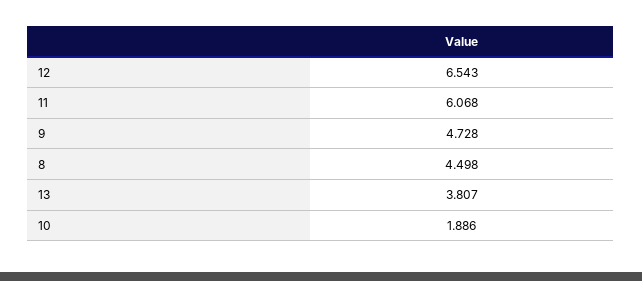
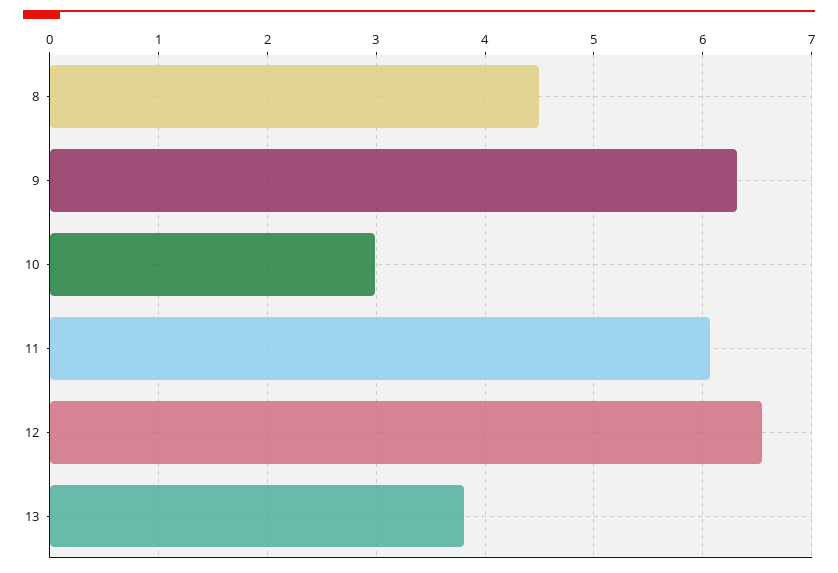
  {
    "12": 6.543,
    "11": 6.068,
-   "9": 4.728,
+   "9": 6.3,
    "8": 4.498,
    "13": 3.807,
-   "10": 1.886
+   "10": 3
  }

